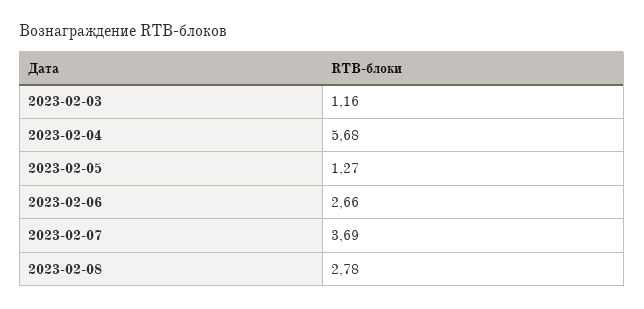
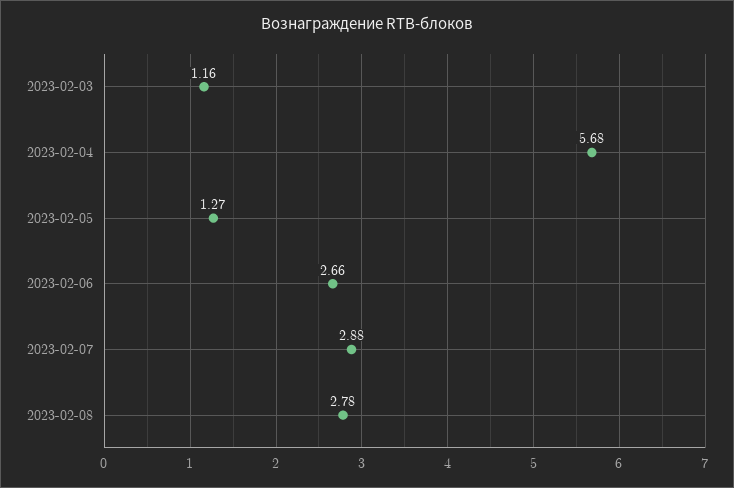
  {
    "2023-02-03": 1.16,
    "2023-02-04": 5.68,
    "2023-02-05": 1.27,
    "2023-02-06": 2.66,
-   "2023-02-07": 3.69,
+   "2023-02-07": 2.88,
    "2023-02-08": 2.78
  }

